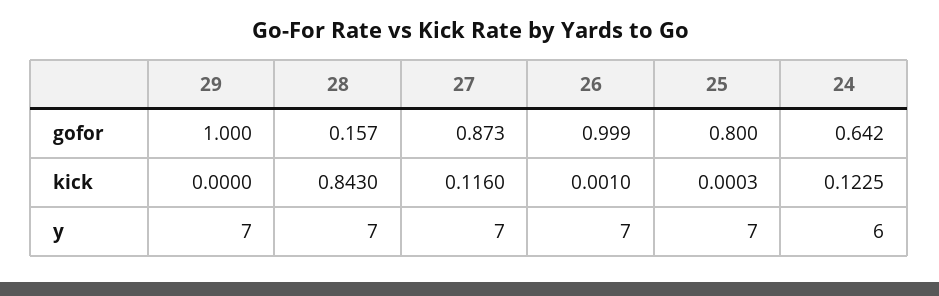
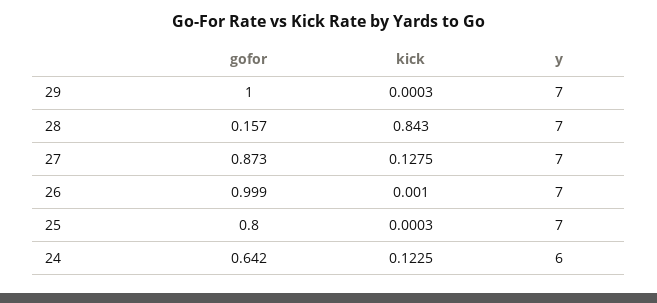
  {
    "29": {
      "gofor": 1,
-     "kick": 0,
+     "kick": 0.0003,
      "y": 7
    },
    "28": {
      "gofor": 0.157,
      "kick": 0.843,
      "y": 7
    },
    "27": {
      "gofor": 0.873,
-     "kick": 0.116,
+     "kick": 0.1275,
      "y": 7
    },
    "26": {
      "gofor": 0.999,
      "kick": 0.001,
      "y": 7
    },
    "25": {
      "gofor": 0.8,
      "kick": 0.0003,
      "y": 7
    },
    "24": {
      "gofor": 0.642,
      "kick": 0.1225,
      "y": 6
    }
  }

